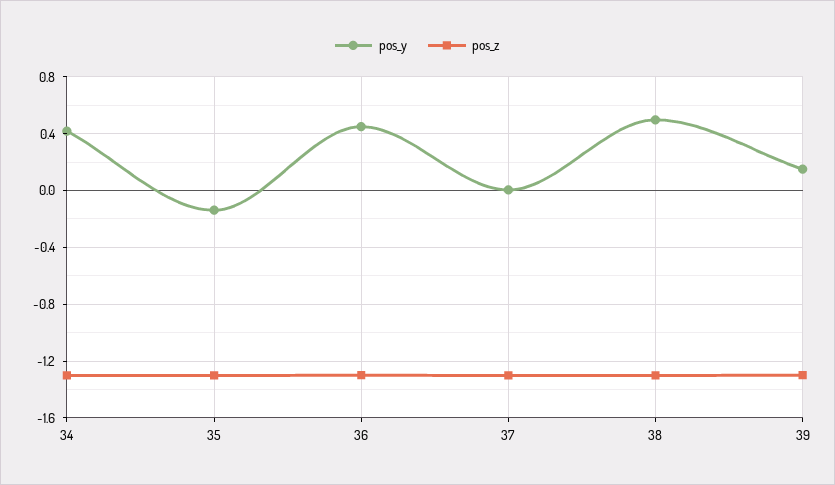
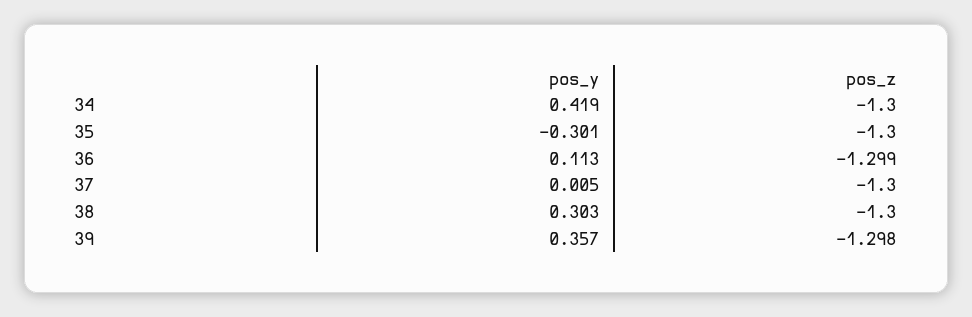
  {
    "pos_y": {
      "34": 0.419,
-     "35": -0.15,
+     "35": -0.301,
-     "36": 0.45,
+     "36": 0.113,
      "37": 0.005,
-     "38": 0.5,
+     "38": 0.303,
-     "39": 0.15
+     "39": 0.357
    },
    "pos_z": {
      "34": -1.3,
      "35": -1.3,
      "36": -1.299,
      "37": -1.3,
      "38": -1.3,
      "39": -1.298
    }
  }

